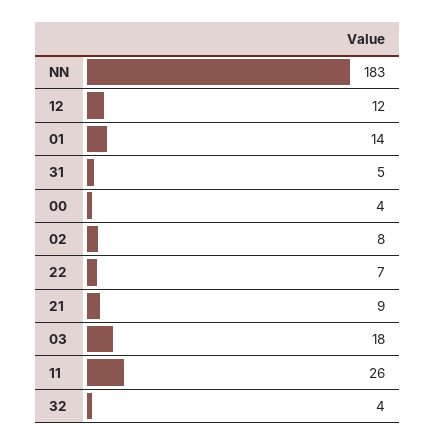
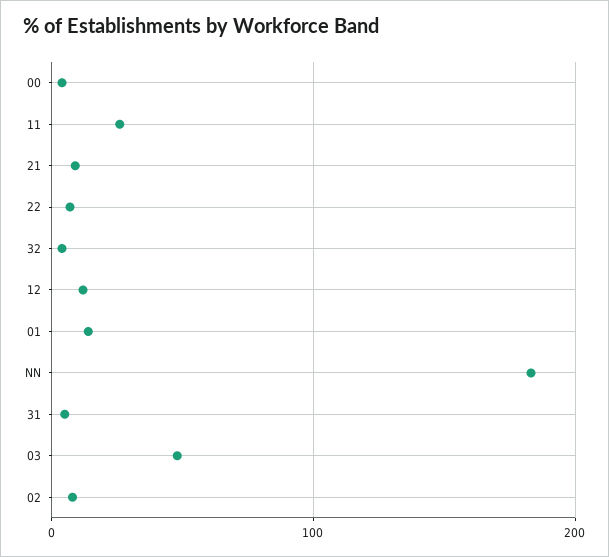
  {
    "NN": 183,
    "12": 12,
    "01": 14,
    "31": 5,
    "00": 4,
    "02": 8,
    "22": 7,
    "21": 9,
-   "03": 18,
+   "03": 50,
    "11": 26,
    "32": 4
  }

